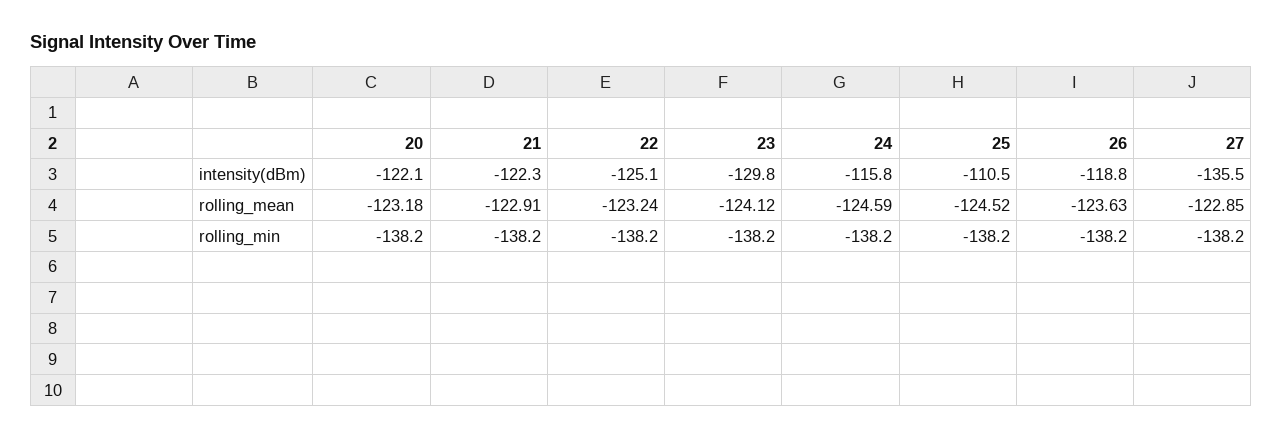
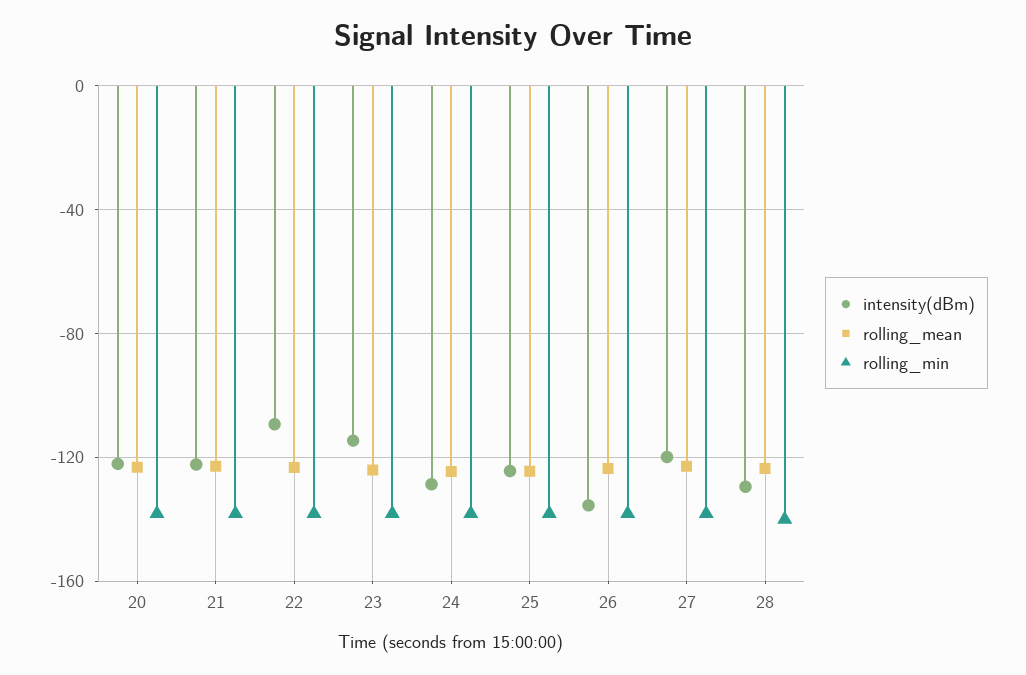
  {
    "intensity(dBm)": {
      "20": -122.1,
      "21": -122.3,
-     "22": -125.1,
+     "22": -110,
-     "23": -129.8,
+     "23": -115,
-     "24": -115.8,
+     "24": -130,
-     "25": -110.5,
+     "25": -125,
-     "26": -118.8,
+     "26": -135,
-     "27": -135.5
+     "27": -120,
+     "28": -130
    },
    "rolling_mean": {
      "20": -123.18,
      "21": -122.91,
      "22": -123.24,
      "23": -124.12,
      "24": -124.59,
      "25": -124.52,
      "26": -123.63,
-     "27": -122.85
+     "27": -122.85,
+     "28": -125
    },
    "rolling_min": {
      "20": -138.2,
      "21": -138.2,
      "22": -138.2,
      "23": -138.2,
      "24": -138.2,
      "25": -138.2,
      "26": -138.2,
-     "27": -138.2
+     "27": -138.2,
+     "28": -140
    }
  }

